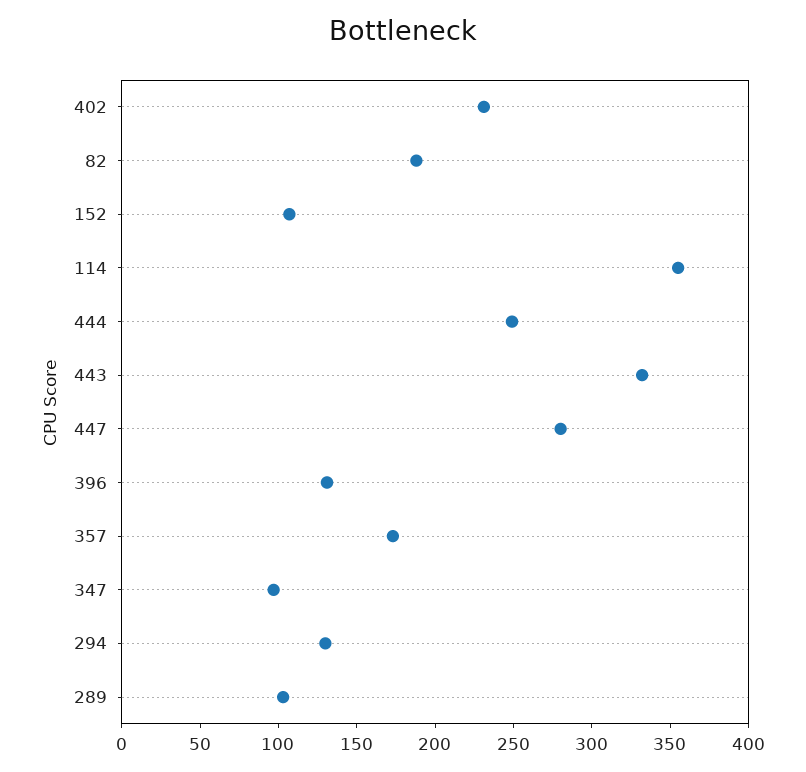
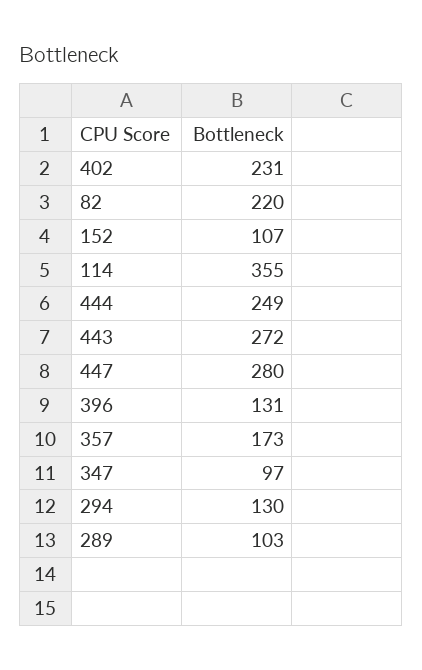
  {
    "402": 231,
-   "82": 190,
+   "82": 220,
    "152": 107,
    "114": 355,
    "444": 249,
-   "443": 330,
+   "443": 272,
    "447": 280,
    "396": 131,
    "357": 173,
    "347": 97,
    "294": 130,
    "289": 103
  }

